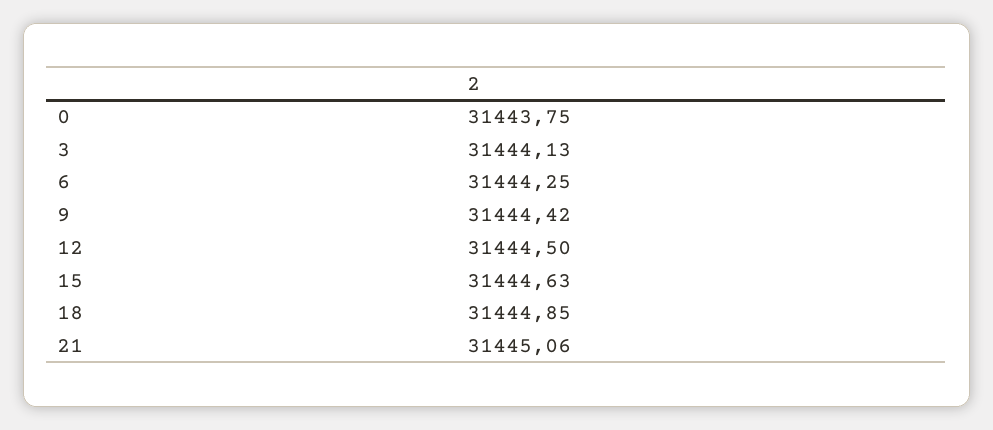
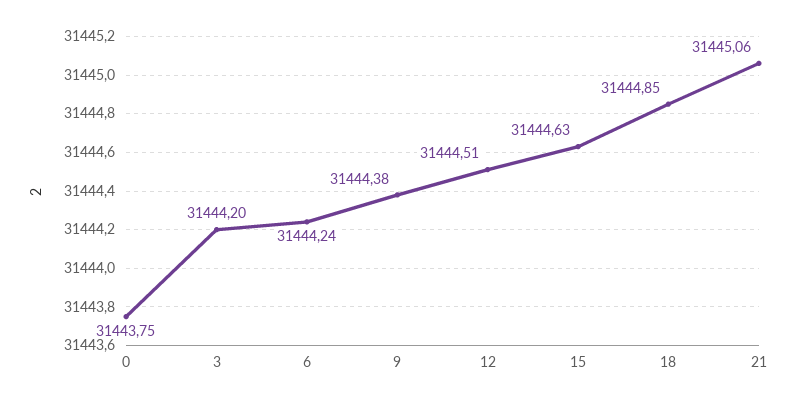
  {
    "0": 31443.75,
-   "3": 31444.13,
+   "3": 31444.2,
-   "6": 31444.25,
+   "6": 31444.24,
-   "9": 31444.42,
+   "9": 31444.38,
-   "12": 31444.5,
+   "12": 31444.51,
    "15": 31444.63,
    "18": 31444.85,
    "21": 31445.06
  }

